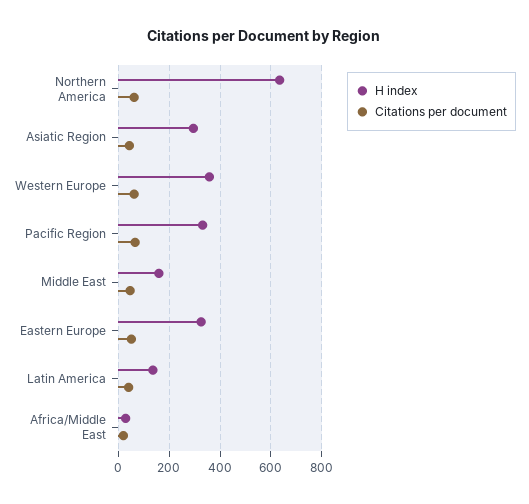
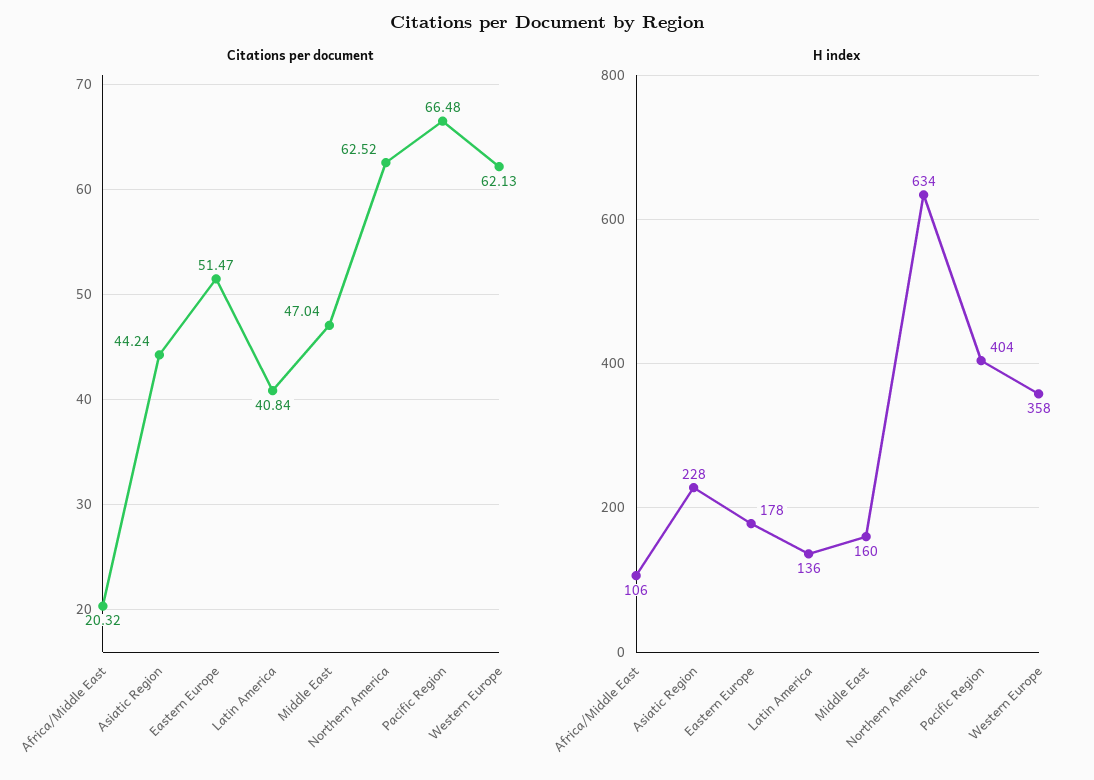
  {
    "H index": {
      "Northern America": 634,
-     "Asiatic Region": 300,
+     "Asiatic Region": 228,
      "Western Europe": 358,
-     "Pacific Region": 325,
+     "Pacific Region": 404,
      "Middle East": 160,
-     "Eastern Europe": 325,
+     "Eastern Europe": 178,
      "Latin America": 136,
-     "Africa/Middle East": 25
+     "Africa/Middle East": 106
    },
    "Citations per document": {
      "Northern America": 62.52,
      "Asiatic Region": 44.24,
      "Western Europe": 62.13,
      "Pacific Region": 66.48,
      "Middle East": 47.04,
      "Eastern Europe": 51.47,
      "Latin America": 40.84,
      "Africa/Middle East": 20.32
    }
  }

